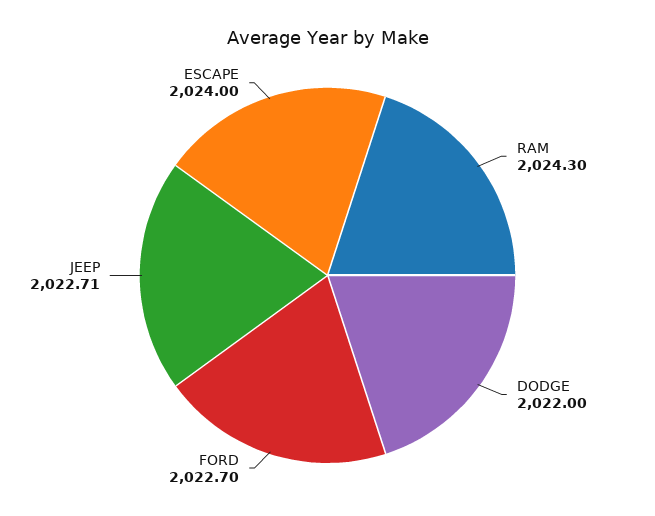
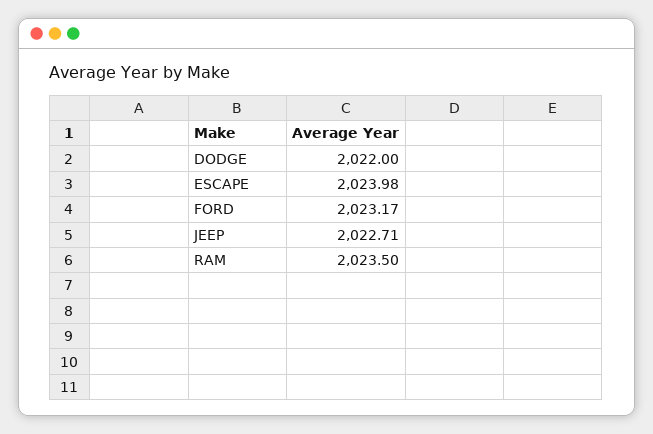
  {
-   "RAM": 2024.3,
+   "RAM": 2023.5,
    "DODGE": 2022,
-   "FORD": 2022.7,
+   "FORD": 2023.17,
    "JEEP": 2022.71,
-   "ESCAPE": 2024
+   "ESCAPE": 2023.98
  }

